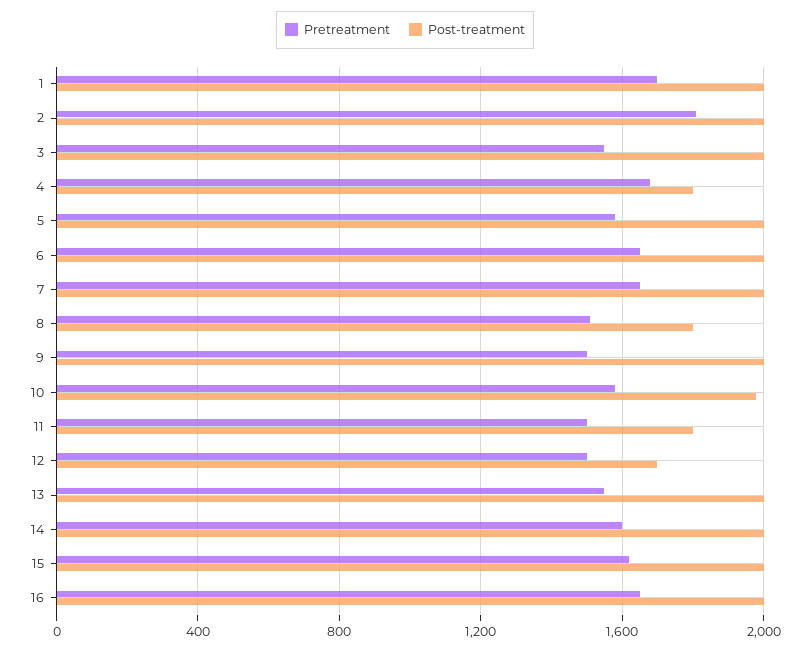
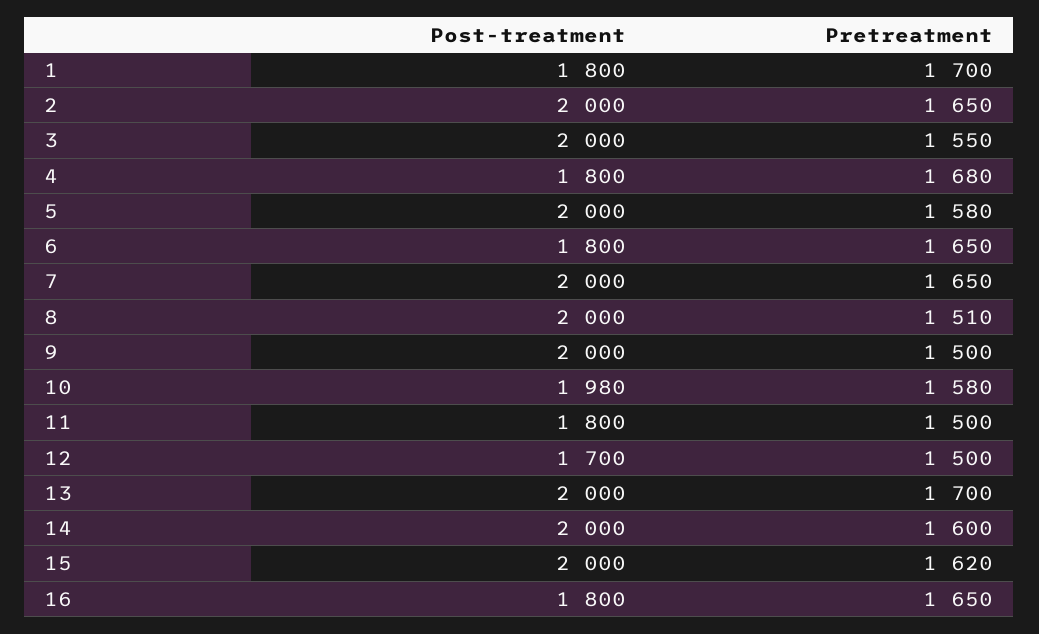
  {
    "Pretreatment": {
      "1": 1700,
-     "2": 1800,
+     "2": 1650,
      "3": 1550,
      "4": 1680,
      "5": 1580,
      "6": 1650,
      "7": 1650,
      "8": 1510,
      "9": 1500,
      "10": 1580,
      "11": 1500,
      "12": 1500,
-     "13": 1550,
+     "13": 1700,
      "14": 1600,
      "15": 1620,
      "16": 1650
    },
    "Post-treatment": {
-     "1": 2000,
+     "1": 1800,
      "2": 2000,
      "3": 2000,
      "4": 1800,
      "5": 2000,
-     "6": 2000,
+     "6": 1800,
      "7": 2000,
-     "8": 1800,
+     "8": 2000,
      "9": 2000,
      "10": 1980,
      "11": 1800,
      "12": 1700,
      "13": 2000,
      "14": 2000,
      "15": 2000,
-     "16": 2000
+     "16": 1800
    }
  }

